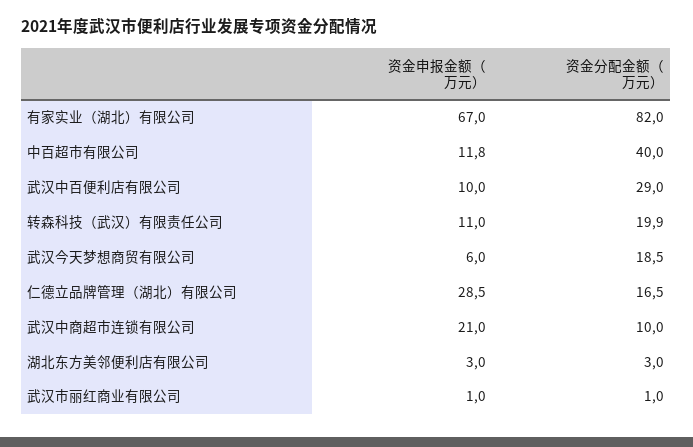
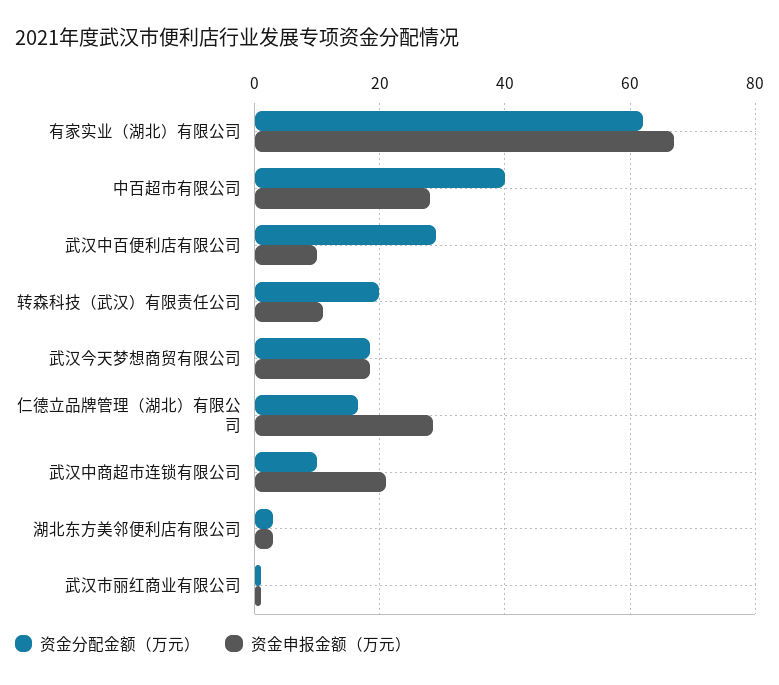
  {
    "资金申报金额（万元）": {
      "有家实业（湖北）有限公司": 67,
-     "中百超市有限公司": 11.8,
+     "中百超市有限公司": 28,
      "武汉中百便利店有限公司": 10,
      "转森科技（武汉）有限责任公司": 11,
-     "武汉今天梦想商贸有限公司": 6,
+     "武汉今天梦想商贸有限公司": 18,
      "仁德立品牌管理（湖北）有限公司": 28.5,
      "武汉中商超市连锁有限公司": 21,
      "湖北东方美邻便利店有限公司": 3,
      "武汉市丽红商业有限公司": 1
    },
    "资金分配金额（万元）": {
-     "有家实业（湖北）有限公司": 82,
+     "有家实业（湖北）有限公司": 62,
      "中百超市有限公司": 40,
      "武汉中百便利店有限公司": 29,
      "转森科技（武汉）有限责任公司": 19.9,
      "武汉今天梦想商贸有限公司": 18.5,
      "仁德立品牌管理（湖北）有限公司": 16.5,
      "武汉中商超市连锁有限公司": 10,
      "湖北东方美邻便利店有限公司": 3,
      "武汉市丽红商业有限公司": 1
    }
  }

